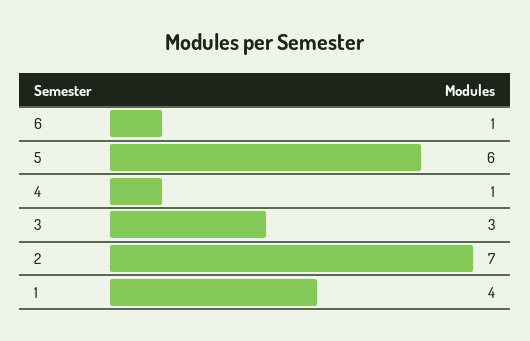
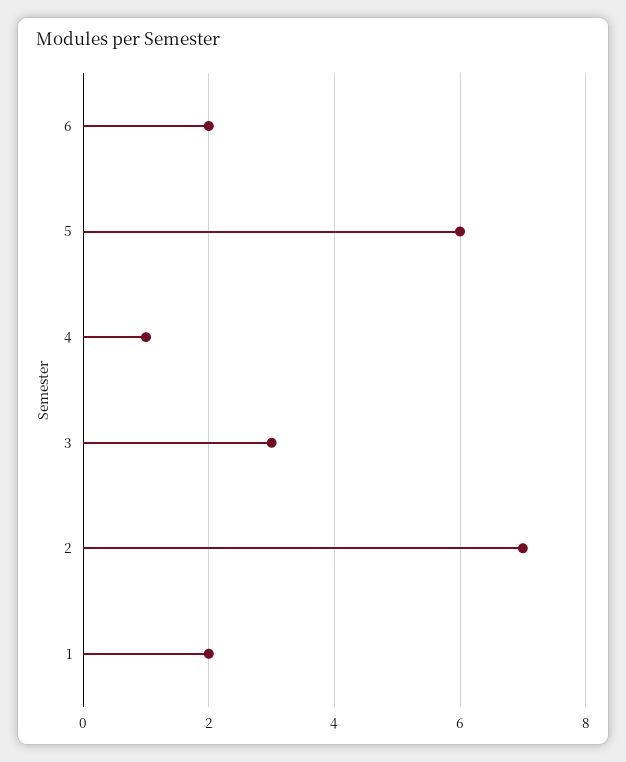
  {
-   "6": 1,
+   "6": 2,
    "5": 6,
    "4": 1,
    "3": 3,
    "2": 7,
-   "1": 4
+   "1": 2
  }

